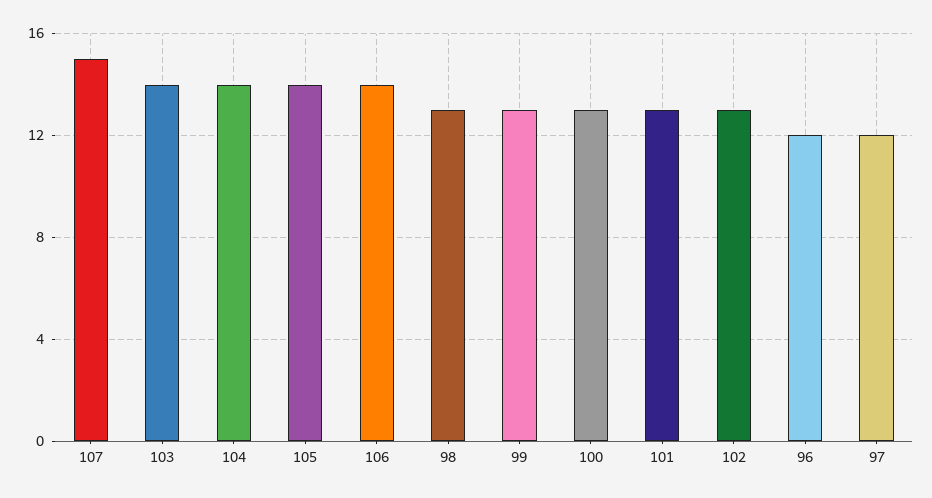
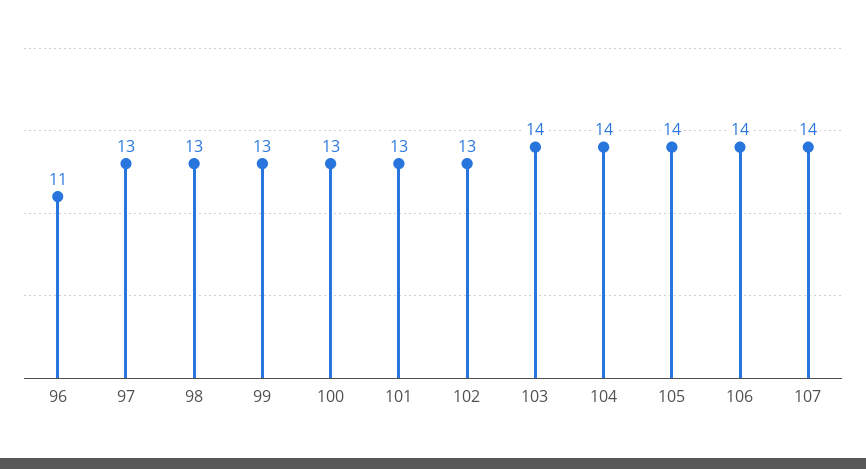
  {
-   "107": 15,
+   "107": 14,
    "103": 14,
    "104": 14,
    "105": 14,
    "106": 14,
    "98": 13,
    "99": 13,
    "100": 13,
    "101": 13,
    "102": 13,
-   "96": 12,
+   "96": 11,
-   "97": 12
+   "97": 13
  }

